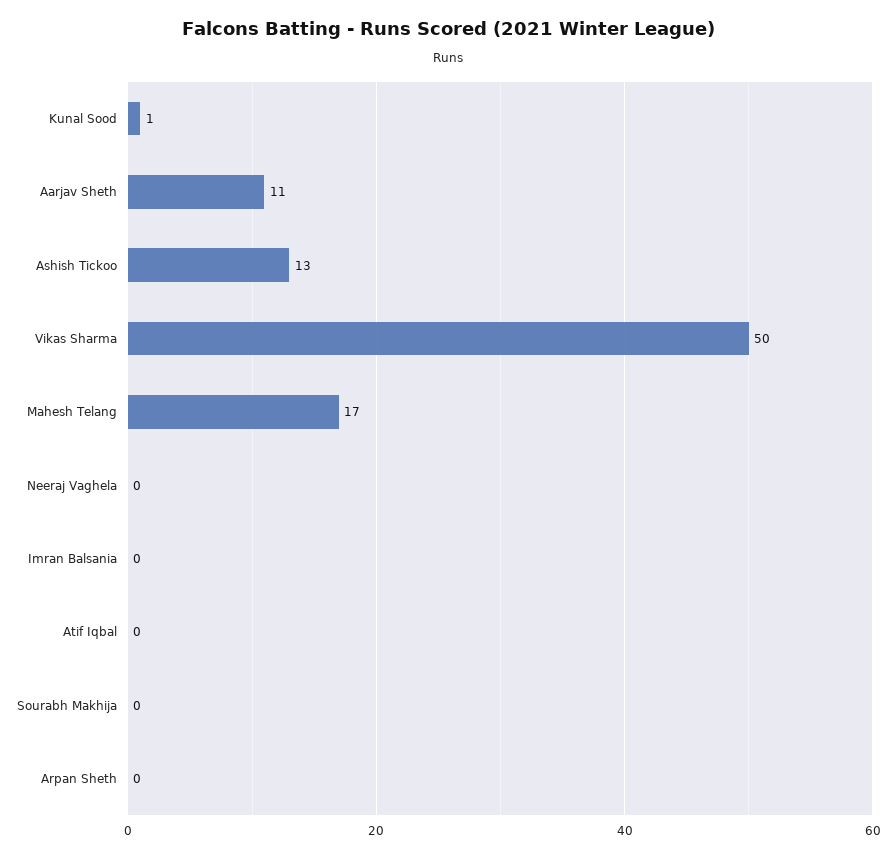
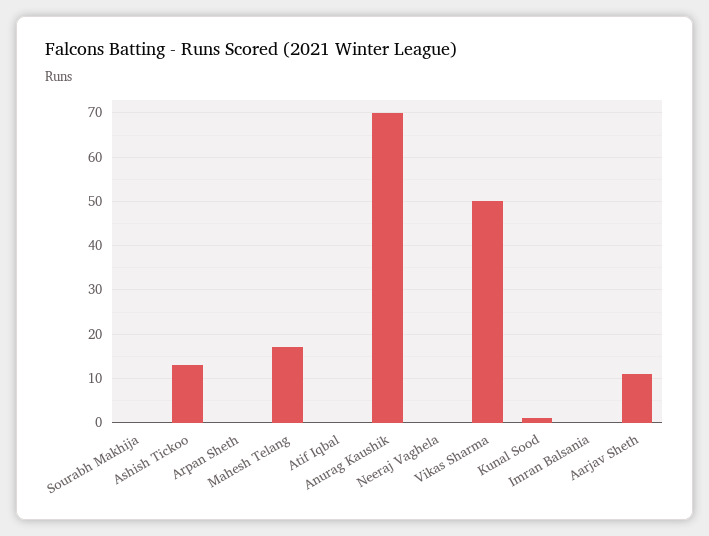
  {
    "Kunal Sood": 1,
    "Aarjav Sheth": 11,
    "Ashish Tickoo": 13,
    "Vikas Sharma": 50,
    "Mahesh Telang": 17,
    "Neeraj Vaghela": 0,
    "Imran Balsania": 0,
    "Atif Iqbal": 0,
    "Sourabh Makhija": 0,
-   "Arpan Sheth": 0
+   "Arpan Sheth": 0,
+   "Anurag Kaushik": 70
  }

